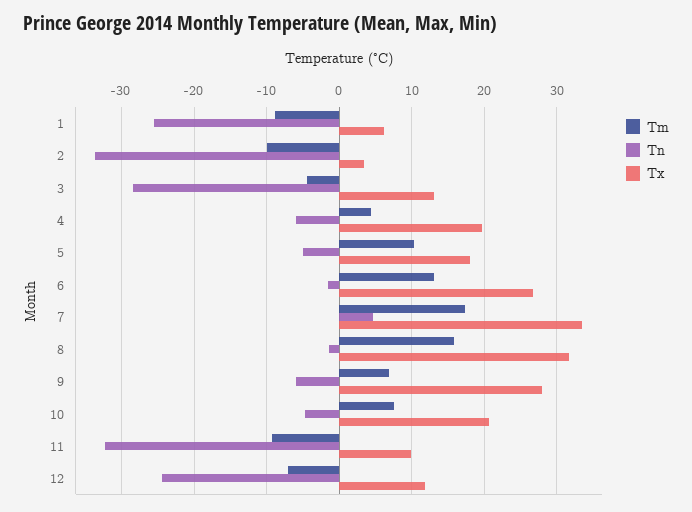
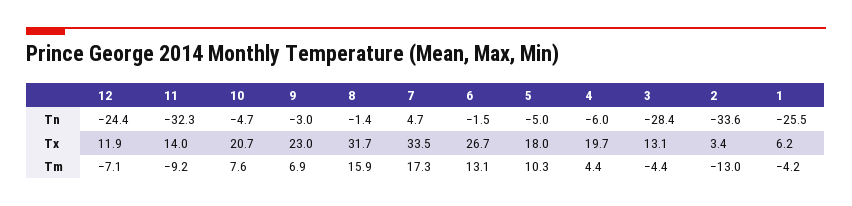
  {
    "Tm": {
-     "1": -9,
+     "1": -4.2,
-     "2": -10,
+     "2": -13,
      "3": -4.4,
      "4": 4.4,
      "5": 10.3,
      "6": 13.1,
      "7": 17.3,
      "8": 15.9,
      "9": 6.9,
      "10": 7.6,
      "11": -9.2,
      "12": -7.1
    },
    "Tn": {
      "1": -25.5,
      "2": -33.6,
      "3": -28.4,
      "4": -6,
      "5": -5,
      "6": -1.5,
      "7": 4.7,
      "8": -1.4,
-     "9": -6,
+     "9": -3,
      "10": -4.7,
      "11": -32.3,
      "12": -24.4
    },
    "Tx": {
      "1": 6.2,
      "2": 3.4,
      "3": 13.1,
      "4": 19.7,
      "5": 18,
      "6": 26.7,
      "7": 33.5,
      "8": 31.7,
-     "9": 28,
+     "9": 23,
      "10": 20.7,
-     "11": 10,
+     "11": 14,
      "12": 11.9
    }
  }

